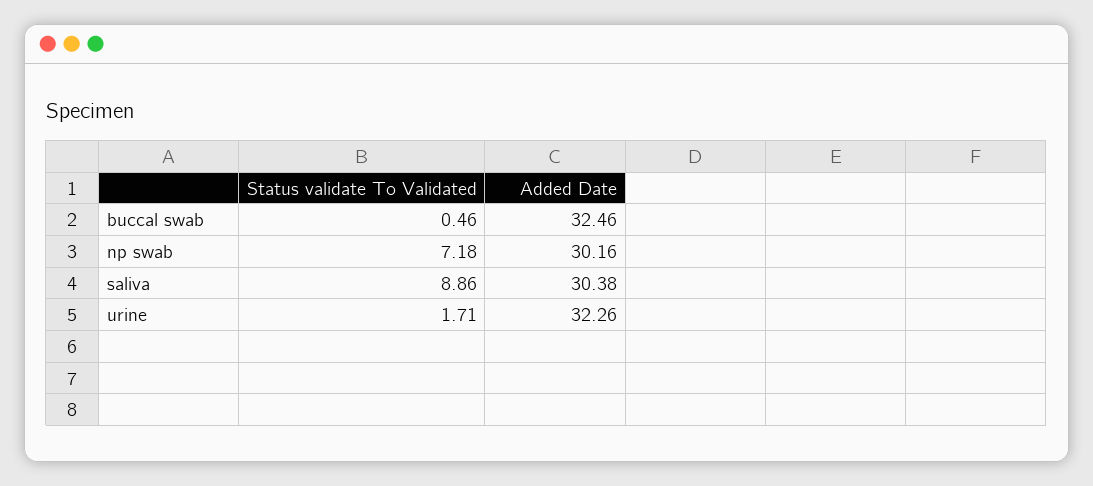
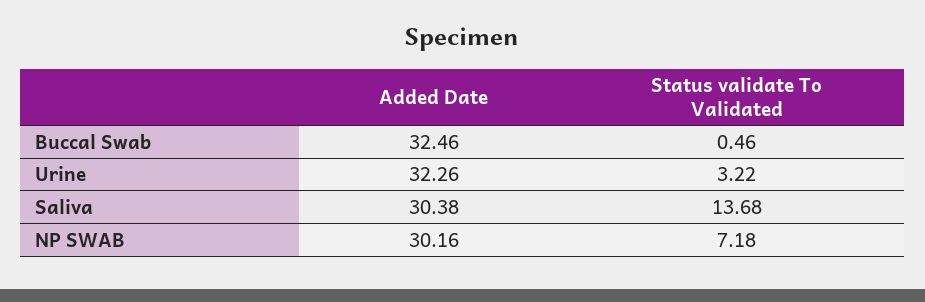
  {
    "Status validate To Validated": {
      "buccal swab": 0.46,
      "np swab": 7.18,
-     "saliva": 8.86,
+     "saliva": 13.68,
-     "urine": 1.71
+     "urine": 3.22
    },
    "Added Date": {
      "buccal swab": 32.46,
      "np swab": 30.16,
      "saliva": 30.38,
      "urine": 32.26
    }
  }

